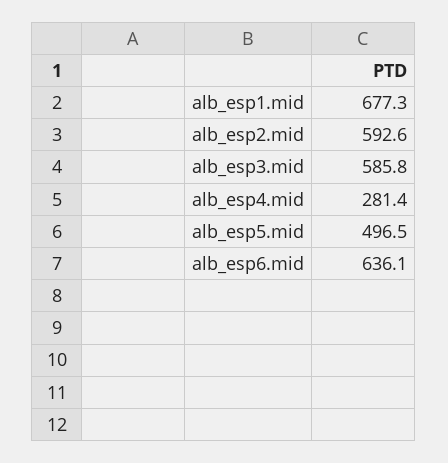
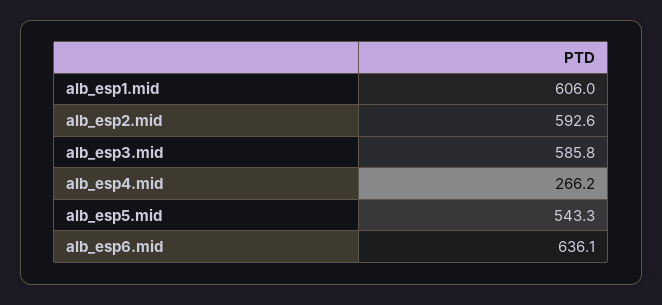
  {
-   "alb_esp1.mid": 677.3,
+   "alb_esp1.mid": 606,
    "alb_esp2.mid": 592.6,
    "alb_esp3.mid": 585.8,
-   "alb_esp4.mid": 281.4,
+   "alb_esp4.mid": 266.2,
-   "alb_esp5.mid": 496.5,
+   "alb_esp5.mid": 543.3,
    "alb_esp6.mid": 636.1
  }

